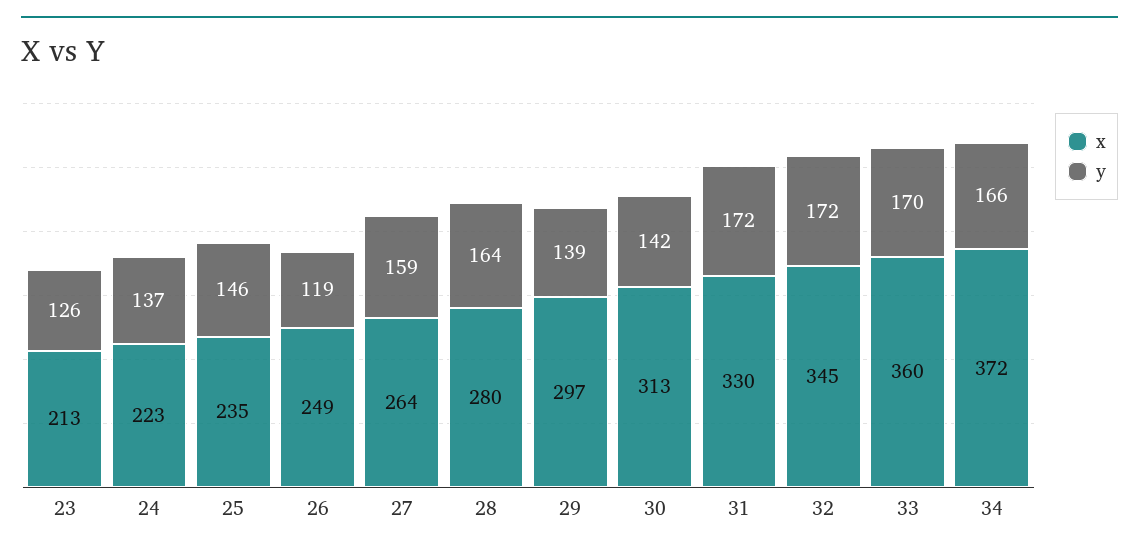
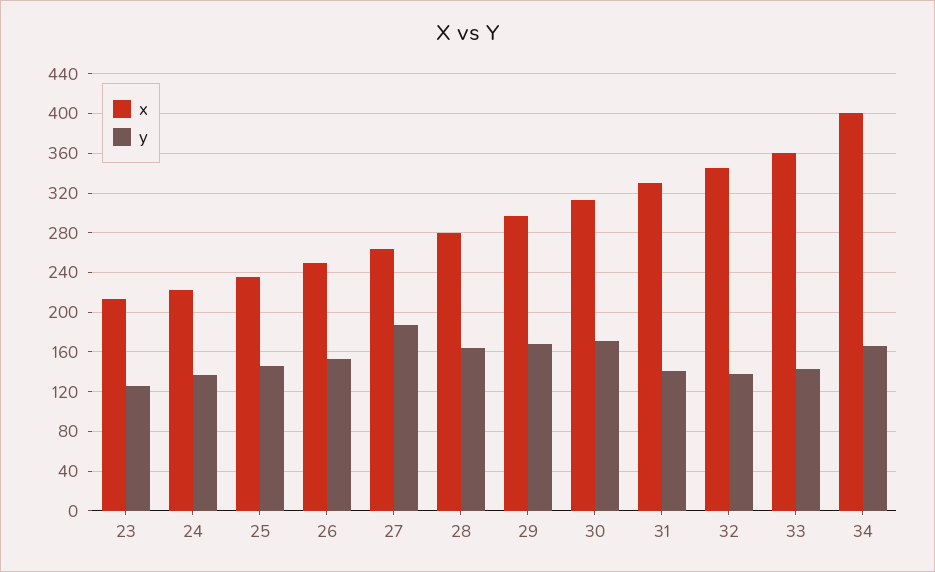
  {
    "x": {
      "23": 213,
      "24": 223,
      "25": 235,
      "26": 249,
      "27": 264,
      "28": 280,
      "29": 297,
      "30": 313,
      "31": 330,
      "32": 345,
      "33": 360,
-     "34": 372
+     "34": 400
    },
    "y": {
      "23": 126,
      "24": 137,
      "25": 146,
-     "26": 119,
+     "26": 150,
-     "27": 159,
+     "27": 190,
      "28": 164,
-     "29": 139,
+     "29": 170,
-     "30": 142,
+     "30": 170,
-     "31": 172,
+     "31": 140,
-     "32": 172,
+     "32": 140,
-     "33": 170,
+     "33": 140,
      "34": 166
    }
  }

